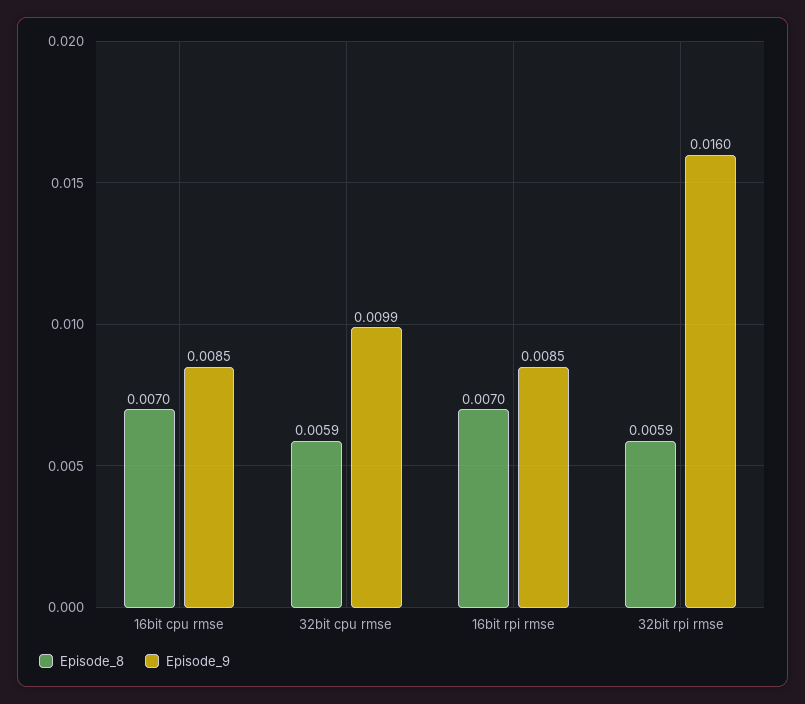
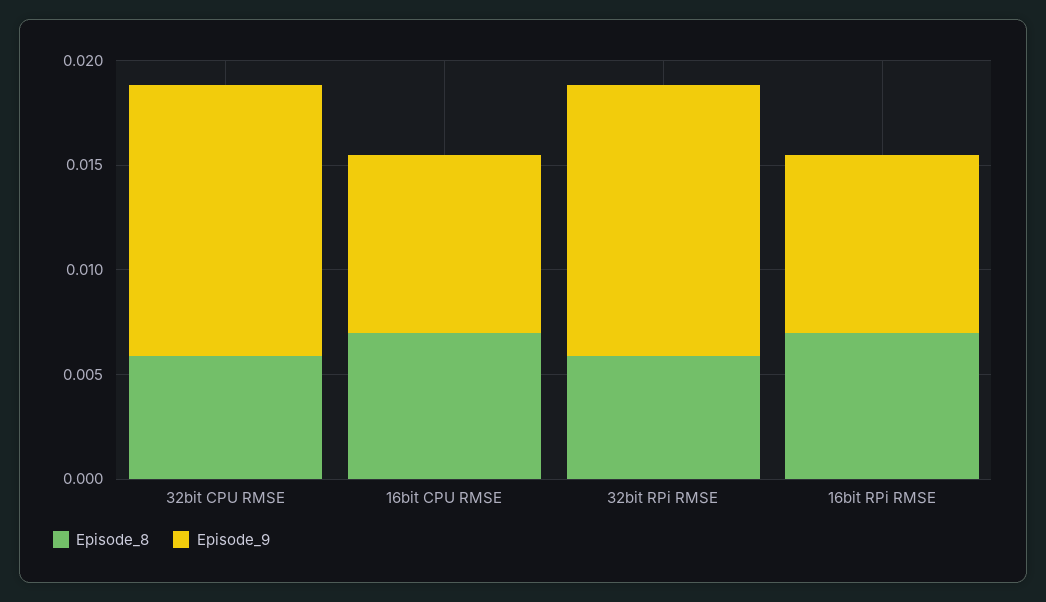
  {
    "Episode_8": {
      "16bit cpu rmse": 0.007,
      "32bit cpu rmse": 0.0059,
      "16bit rpi rmse": 0.007,
      "32bit rpi rmse": 0.0059
    },
    "Episode_9": {
      "16bit cpu rmse": 0.0085,
-     "32bit cpu rmse": 0.0099,
+     "32bit cpu rmse": 0.013,
      "16bit rpi rmse": 0.0085,
-     "32bit rpi rmse": 0.016
+     "32bit rpi rmse": 0.013
    }
  }

